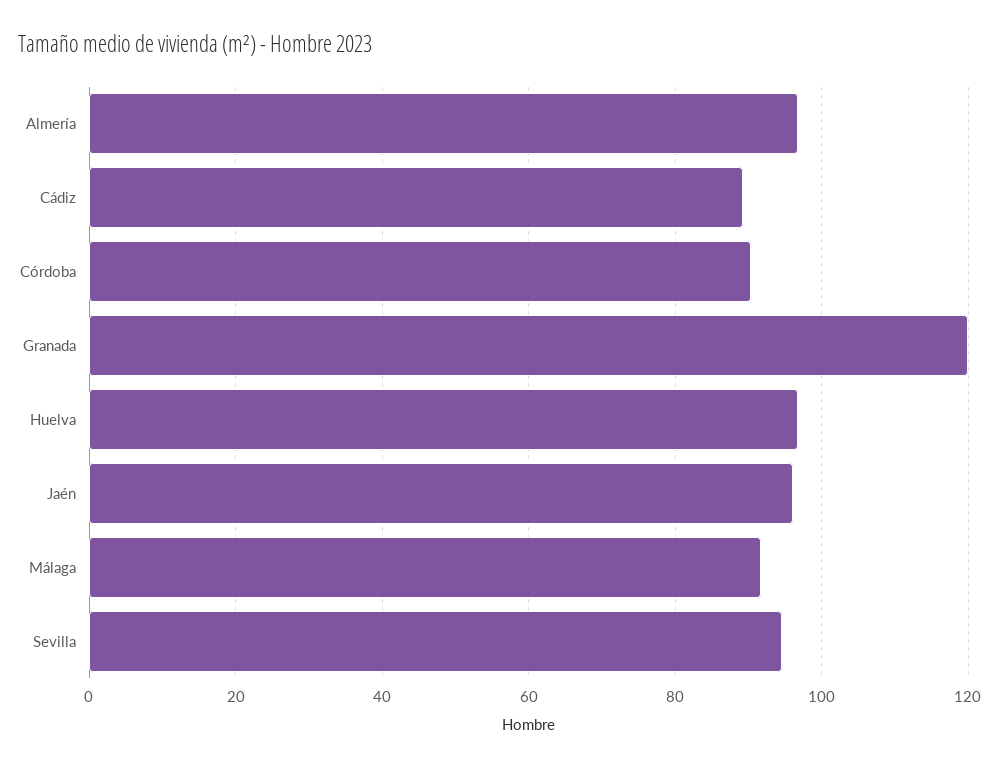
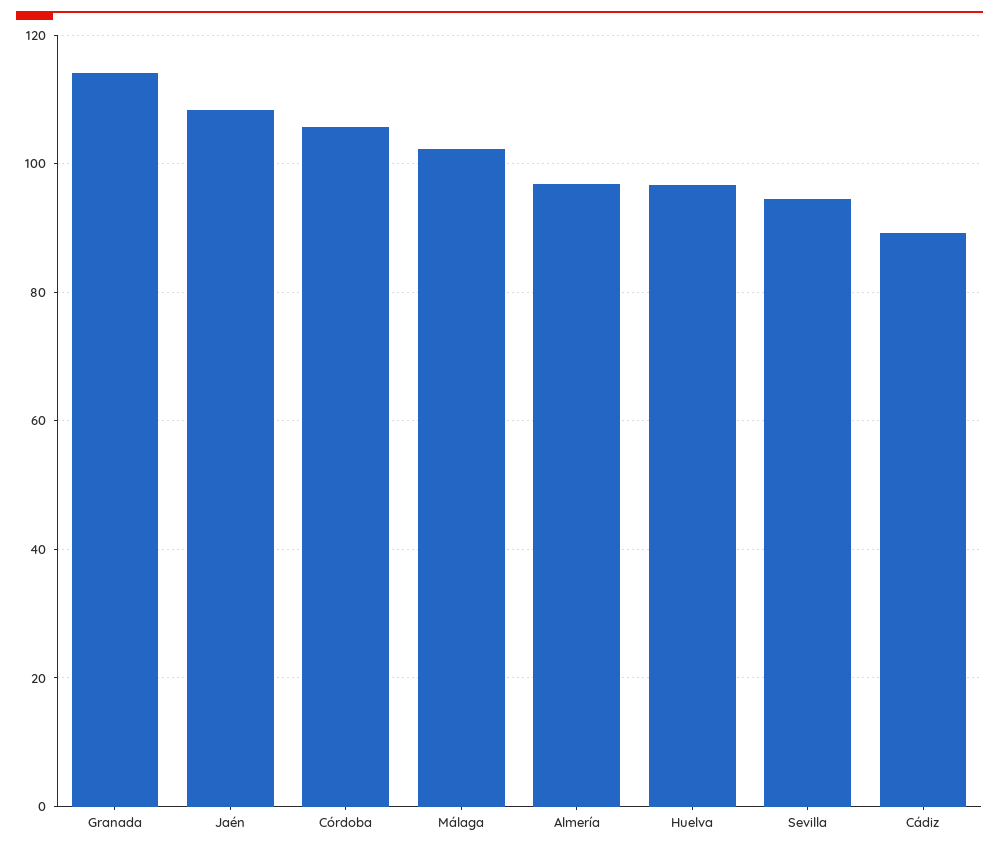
  {
    "Almería": 96,
    "Cádiz": 90,
-   "Córdoba": 90,
+   "Córdoba": 106,
-   "Granada": 120,
+   "Granada": 114,
    "Huelva": 96,
-   "Jaén": 96,
+   "Jaén": 108,
-   "Málaga": 92,
+   "Málaga": 102,
    "Sevilla": 94
  }

